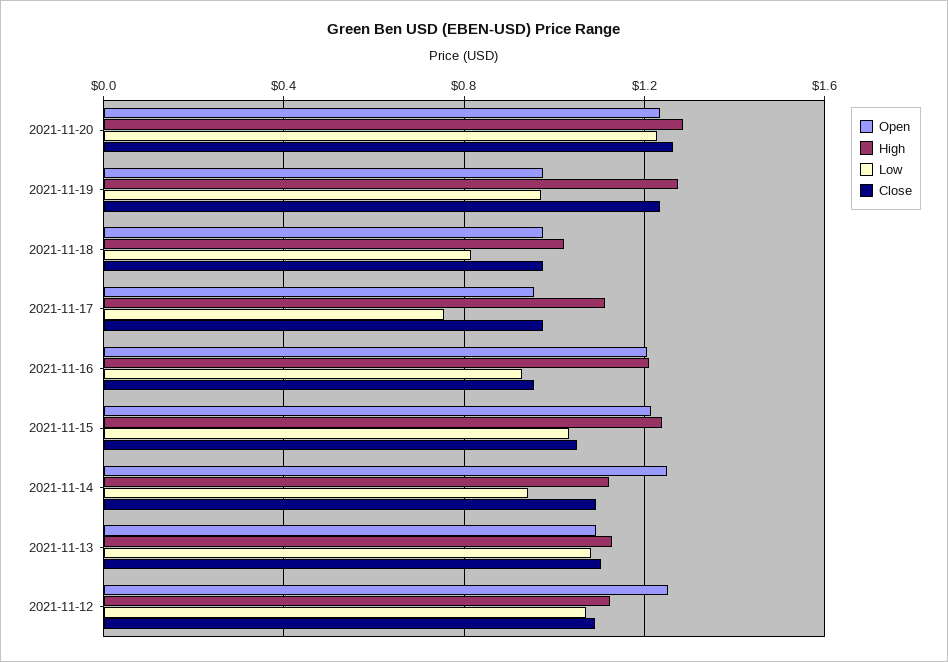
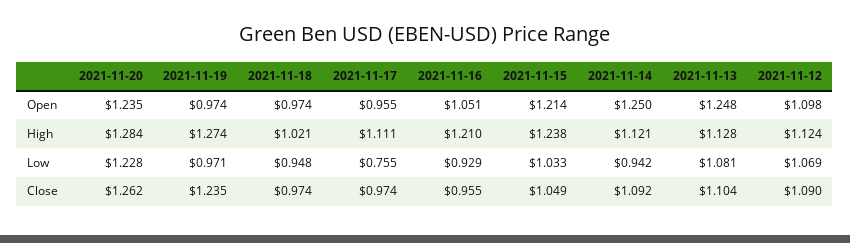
  {
    "Open": {
      "2021-11-20": 1.235,
      "2021-11-19": 0.974,
      "2021-11-18": 0.974,
      "2021-11-17": 0.955,
-     "2021-11-16": 1.2,
+     "2021-11-16": 1.051,
      "2021-11-15": 1.214,
      "2021-11-14": 1.25,
-     "2021-11-13": 1.1,
+     "2021-11-13": 1.248,
-     "2021-11-12": 1.25
+     "2021-11-12": 1.098
    },
    "High": {
      "2021-11-20": 1.284,
      "2021-11-19": 1.274,
      "2021-11-18": 1.021,
      "2021-11-17": 1.111,
      "2021-11-16": 1.21,
      "2021-11-15": 1.238,
      "2021-11-14": 1.121,
      "2021-11-13": 1.128,
      "2021-11-12": 1.124
    },
    "Low": {
      "2021-11-20": 1.228,
      "2021-11-19": 0.971,
-     "2021-11-18": 0.8,
+     "2021-11-18": 0.948,
      "2021-11-17": 0.755,
      "2021-11-16": 0.929,
      "2021-11-15": 1.033,
      "2021-11-14": 0.942,
      "2021-11-13": 1.081,
      "2021-11-12": 1.069
    },
    "Close": {
      "2021-11-20": 1.262,
      "2021-11-19": 1.235,
      "2021-11-18": 0.974,
      "2021-11-17": 0.974,
      "2021-11-16": 0.955,
      "2021-11-15": 1.049,
      "2021-11-14": 1.092,
      "2021-11-13": 1.104,
      "2021-11-12": 1.09
    }
  }

